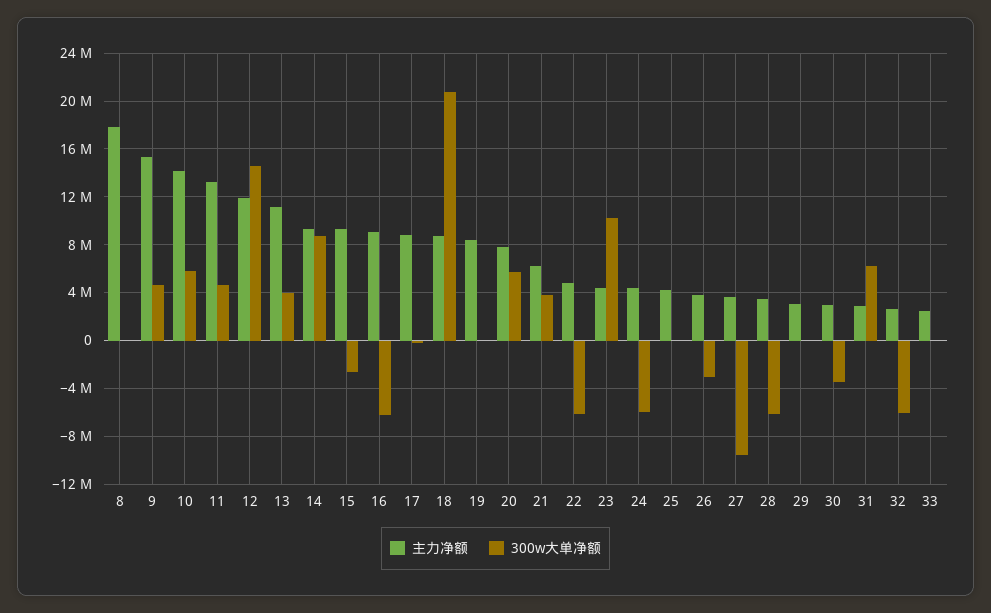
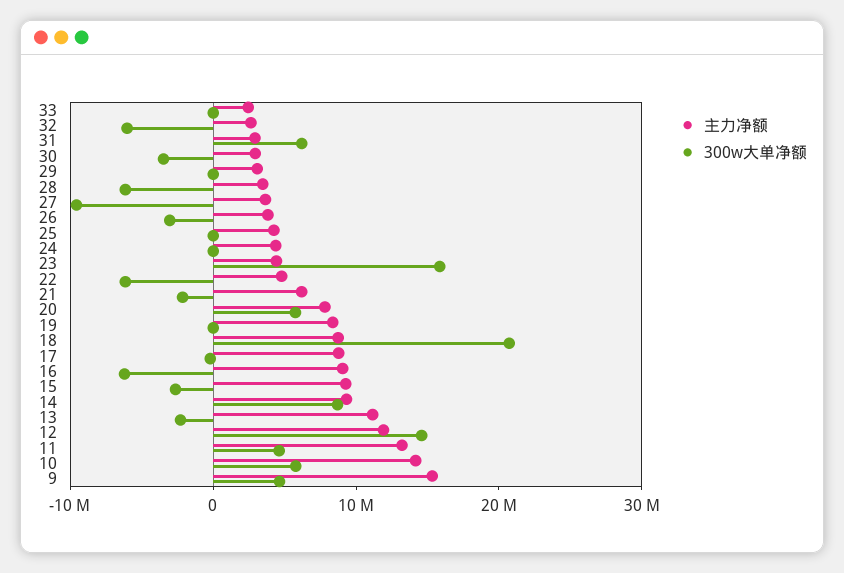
  {
    "主力净额": {
-     "8": 18000000,
      "9": 15000000,
      "10": 14000000,
      "11": 13000000,
      "12": 12000000,
      "13": 11000000,
      "14": 9000000,
      "15": 9000000,
      "16": 9000000,
      "17": 9000000,
      "18": 9000000,
      "19": 8000000,
      "20": 8000000,
      "21": 6000000,
      "22": 5000000,
      "23": 4000000,
      "24": 4000000,
      "25": 4000000,
      "26": 4000000,
      "27": 4000000,
      "28": 3000000,
      "29": 3000000,
      "30": 3000000,
      "31": 3000000,
      "32": 3000000,
      "33": 2000000
    },
    "300w大单净额": {
-     "8": 0,
      "9": 5000000,
      "10": 6000000,
      "11": 5000000,
      "12": 15000000,
-     "13": 4000000,
+     "13": -2000000,
      "14": 9000000,
      "15": -3000000,
      "16": -6000000,
      "17": 0,
      "18": 21000000,
      "19": 0,
      "20": 6000000,
-     "21": 4000000,
+     "21": -2000000,
      "22": -6000000,
-     "23": 10000000,
+     "23": 16000000,
-     "24": -6000000,
+     "24": 0,
      "25": 0,
      "26": -3000000,
      "27": -10000000,
      "28": -6000000,
      "29": 0,
      "30": -3000000,
      "31": 6000000,
      "32": -6000000,
      "33": 0
    }
  }

